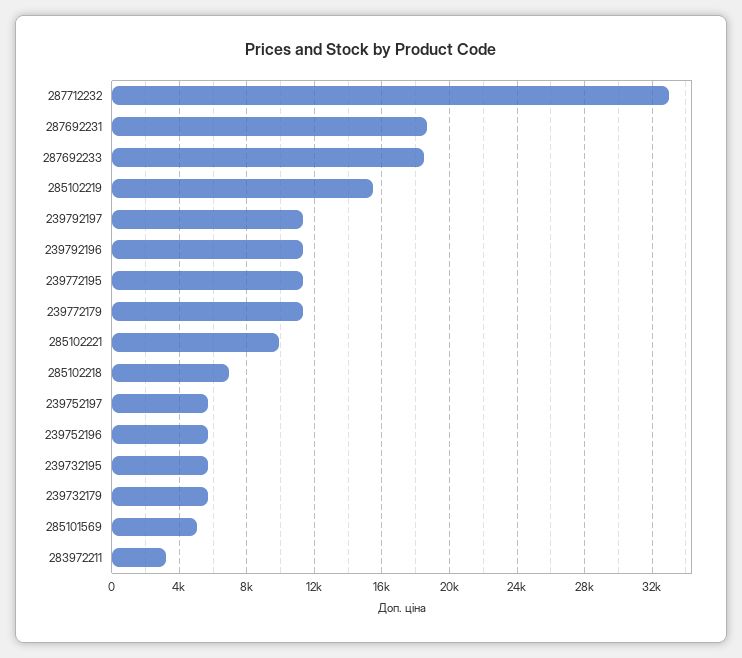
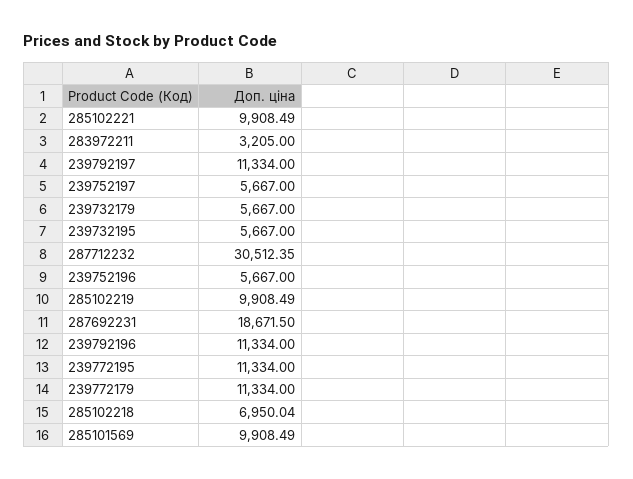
  {
-   "287712232": 33000,
+   "287712232": 30512.35,
    "287692231": 18671.5,
-   "287692233": 18500,
-   "285102219": 15500,
+   "285102219": 9908.49,
    "239792197": 11334,
    "239792196": 11334,
    "239772195": 11334,
    "239772179": 11334,
    "285102221": 9908.49,
    "285102218": 6950.04,
    "239752197": 5667,
    "239752196": 5667,
    "239732195": 5667,
    "239732179": 5667,
-   "285101569": 5000,
+   "285101569": 9908.49,
    "283972211": 3205
  }

